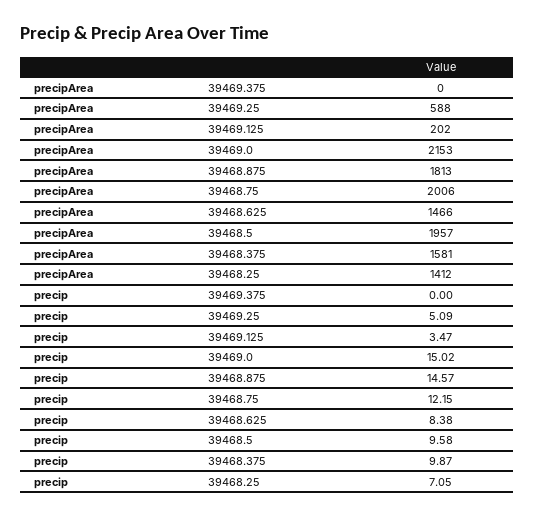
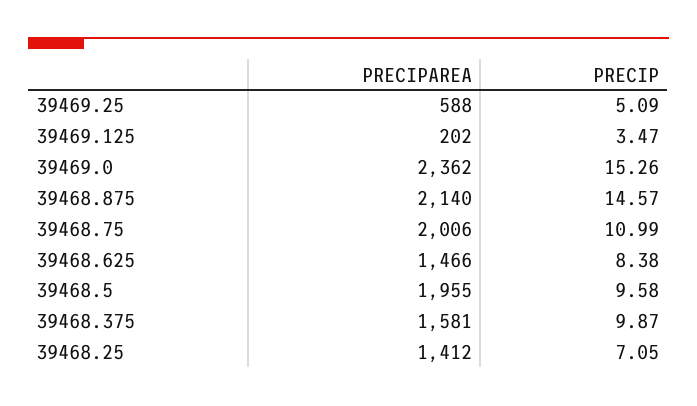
  {
    "precipArea": {
-     "39469.375": 0,
      "39469.25": 588,
      "39469.125": 202,
-     "39469.0": 2153,
+     "39469.0": 2362,
-     "39468.875": 1813,
+     "39468.875": 2140,
      "39468.75": 2006,
      "39468.625": 1466,
-     "39468.5": 1957,
+     "39468.5": 1955,
      "39468.375": 1581,
      "39468.25": 1412
    },
    "precip": {
-     "39469.375": 0,
      "39469.25": 5.09,
      "39469.125": 3.47,
-     "39469.0": 15.02,
+     "39469.0": 15.26,
      "39468.875": 14.57,
-     "39468.75": 12.15,
+     "39468.75": 10.99,
      "39468.625": 8.38,
      "39468.5": 9.58,
      "39468.375": 9.87,
      "39468.25": 7.05
    }
  }

